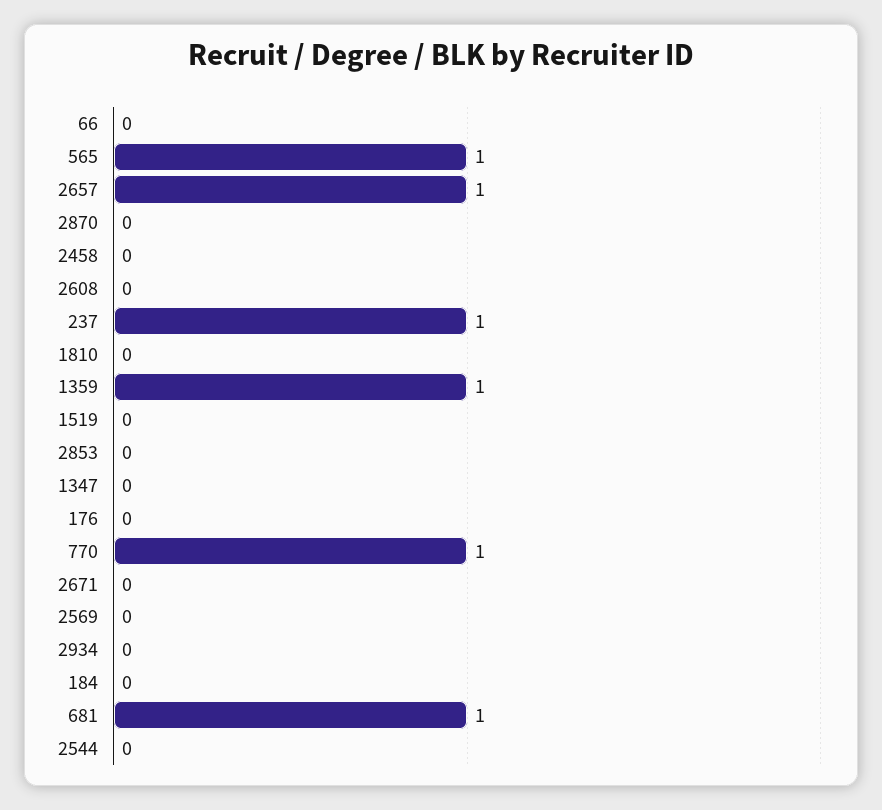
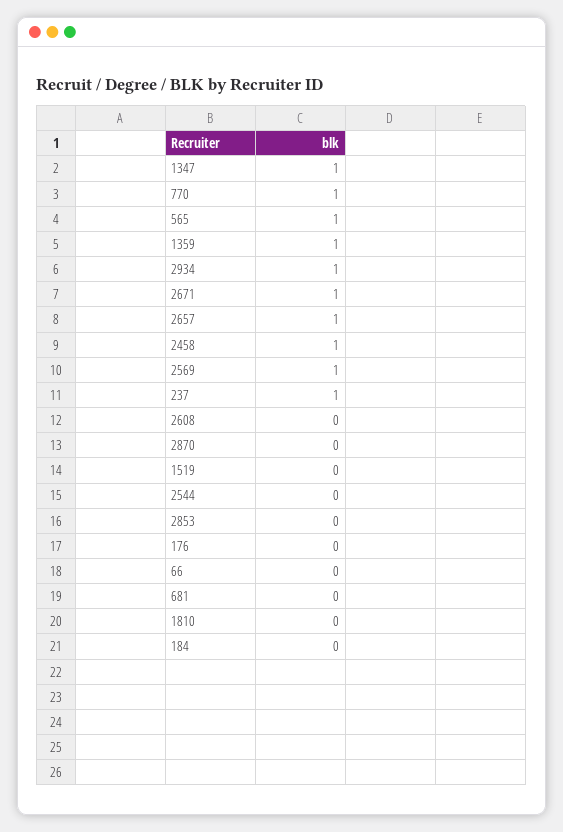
  {
    "66": 0,
    "565": 1,
    "2657": 1,
    "2870": 0,
-   "2458": 0,
+   "2458": 1,
    "2608": 0,
    "237": 1,
    "1810": 0,
    "1359": 1,
    "1519": 0,
    "2853": 0,
-   "1347": 0,
+   "1347": 1,
    "176": 0,
    "770": 1,
-   "2671": 0,
+   "2671": 1,
-   "2569": 0,
+   "2569": 1,
-   "2934": 0,
+   "2934": 1,
    "184": 0,
-   "681": 1,
+   "681": 0,
    "2544": 0
  }

